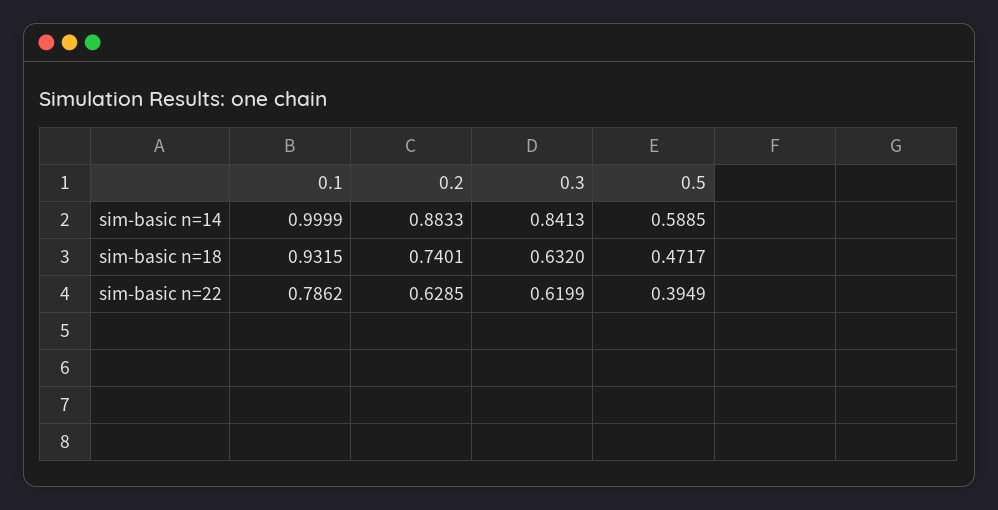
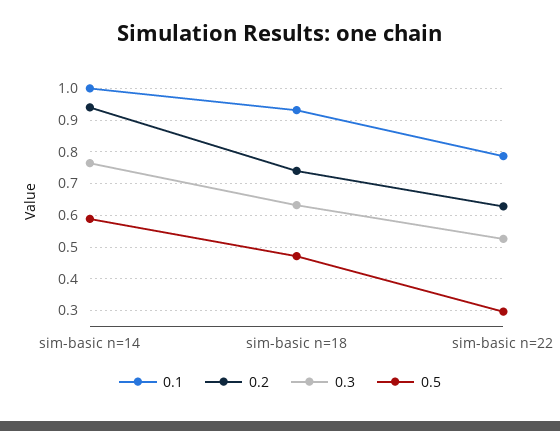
  {
    "0.1": {
      "sim-basic n=14": 0.9999,
      "sim-basic n=18": 0.9315,
      "sim-basic n=22": 0.7862
    },
    "0.2": {
-     "sim-basic n=14": 0.8833,
+     "sim-basic n=14": 0.94,
      "sim-basic n=18": 0.7401,
      "sim-basic n=22": 0.6285
    },
    "0.3": {
-     "sim-basic n=14": 0.8413,
+     "sim-basic n=14": 0.76,
      "sim-basic n=18": 0.632,
-     "sim-basic n=22": 0.6199
+     "sim-basic n=22": 0.52
    },
    "0.5": {
      "sim-basic n=14": 0.5885,
      "sim-basic n=18": 0.4717,
-     "sim-basic n=22": 0.3949
+     "sim-basic n=22": 0.3
    }
  }

